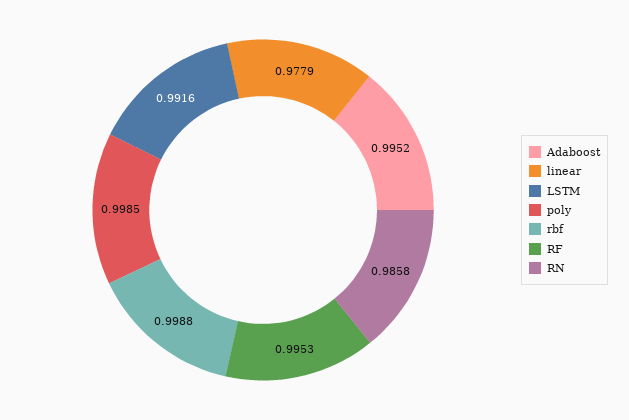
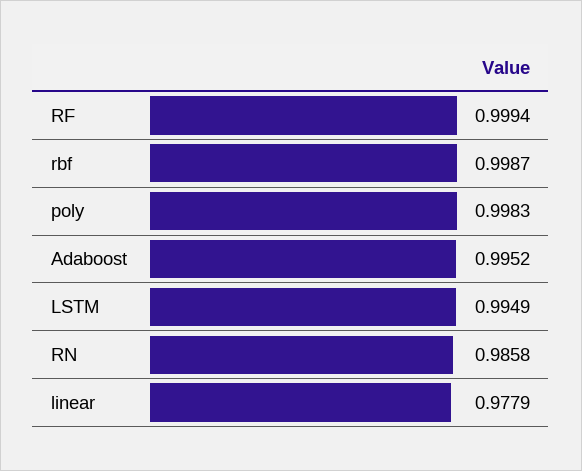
  {
    "Adaboost": 0.9952,
    "linear": 0.9779,
-   "LSTM": 0.9916,
+   "LSTM": 0.9949,
-   "poly": 0.9985,
+   "poly": 0.9983,
-   "rbf": 0.9988,
+   "rbf": 0.9987,
-   "RF": 0.9953,
+   "RF": 0.9994,
    "RN": 0.9858
  }

